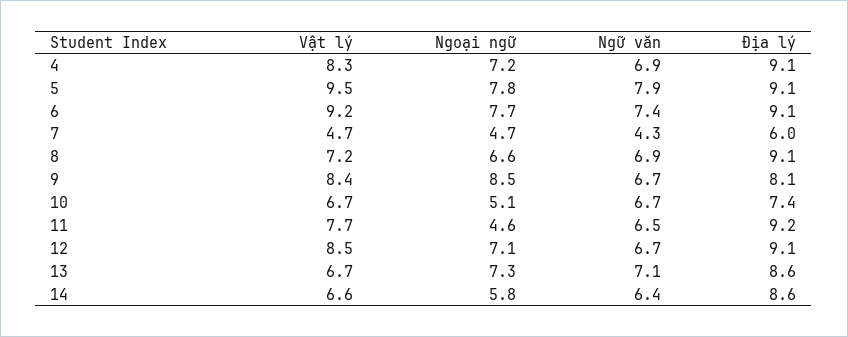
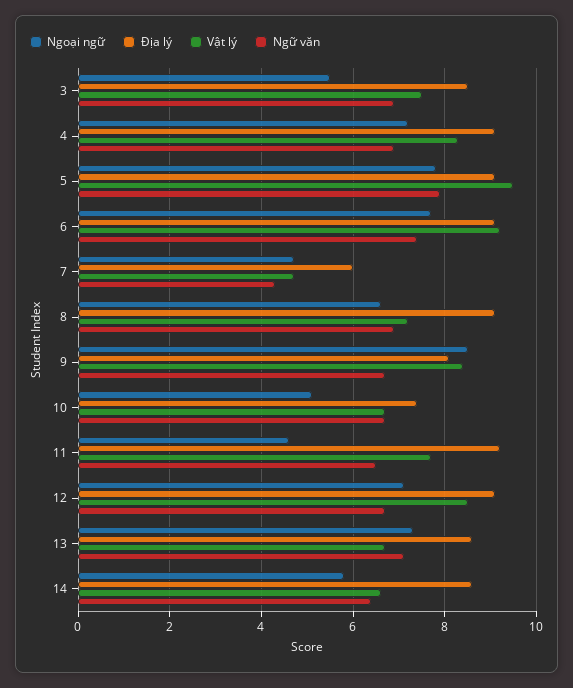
  {
    "Vật lý": {
      "4": 8.3,
      "5": 9.5,
      "6": 9.2,
      "7": 4.7,
      "8": 7.2,
      "9": 8.4,
      "10": 6.7,
      "11": 7.7,
      "12": 8.5,
      "13": 6.7,
-     "14": 6.6
+     "14": 6.6,
+     "3": 7.5
    },
    "Ngoại ngữ": {
      "4": 7.2,
      "5": 7.8,
      "6": 7.7,
      "7": 4.7,
      "8": 6.6,
      "9": 8.5,
      "10": 5.1,
      "11": 4.6,
      "12": 7.1,
      "13": 7.3,
-     "14": 5.8
+     "14": 5.8,
+     "3": 5.5
    },
    "Ngữ văn": {
      "4": 6.9,
      "5": 7.9,
      "6": 7.4,
      "7": 4.3,
      "8": 6.9,
      "9": 6.7,
      "10": 6.7,
      "11": 6.5,
      "12": 6.7,
      "13": 7.1,
-     "14": 6.4
+     "14": 6.4,
+     "3": 7
    },
    "Địa lý": {
      "4": 9.1,
      "5": 9.1,
      "6": 9.1,
      "7": 6,
      "8": 9.1,
      "9": 8.1,
      "10": 7.4,
      "11": 9.2,
      "12": 9.1,
      "13": 8.6,
-     "14": 8.6
+     "14": 8.6,
+     "3": 8.5
    }
  }

